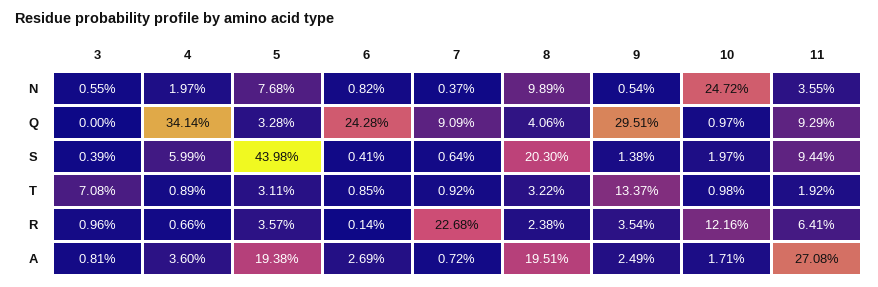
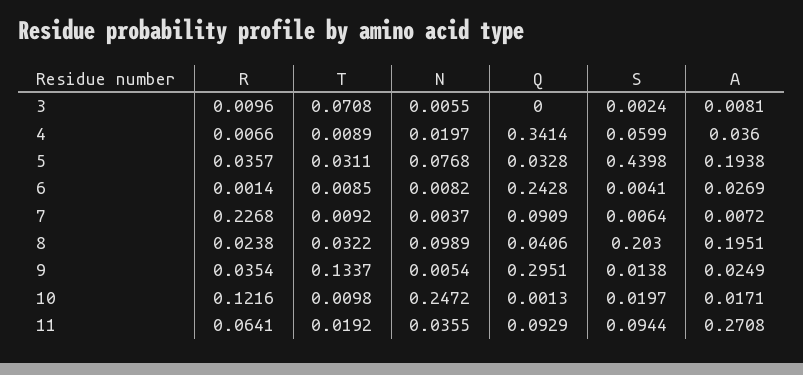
  {
    "3": {
      "N": 0.0055,
      "Q": 0,
-     "S": 0.0039,
+     "S": 0.0024,
      "T": 0.0708,
      "R": 0.0096,
      "A": 0.0081
    },
    "4": {
      "N": 0.0197,
      "Q": 0.3414,
      "S": 0.0599,
      "T": 0.0089,
      "R": 0.0066,
      "A": 0.036
    },
    "5": {
      "N": 0.0768,
      "Q": 0.0328,
      "S": 0.4398,
      "T": 0.0311,
      "R": 0.0357,
      "A": 0.1938
    },
    "6": {
      "N": 0.0082,
      "Q": 0.2428,
      "S": 0.0041,
      "T": 0.0085,
      "R": 0.0014,
      "A": 0.0269
    },
    "7": {
      "N": 0.0037,
      "Q": 0.0909,
      "S": 0.0064,
      "T": 0.0092,
      "R": 0.2268,
      "A": 0.0072
    },
    "8": {
      "N": 0.0989,
      "Q": 0.0406,
      "S": 0.203,
      "T": 0.0322,
      "R": 0.0238,
      "A": 0.1951
    },
    "9": {
      "N": 0.0054,
      "Q": 0.2951,
      "S": 0.0138,
      "T": 0.1337,
      "R": 0.0354,
      "A": 0.0249
    },
    "10": {
      "N": 0.2472,
-     "Q": 0.0097,
+     "Q": 0.0013,
      "S": 0.0197,
      "T": 0.0098,
      "R": 0.1216,
      "A": 0.0171
    },
    "11": {
      "N": 0.0355,
      "Q": 0.0929,
      "S": 0.0944,
      "T": 0.0192,
      "R": 0.0641,
      "A": 0.2708
    }
  }

